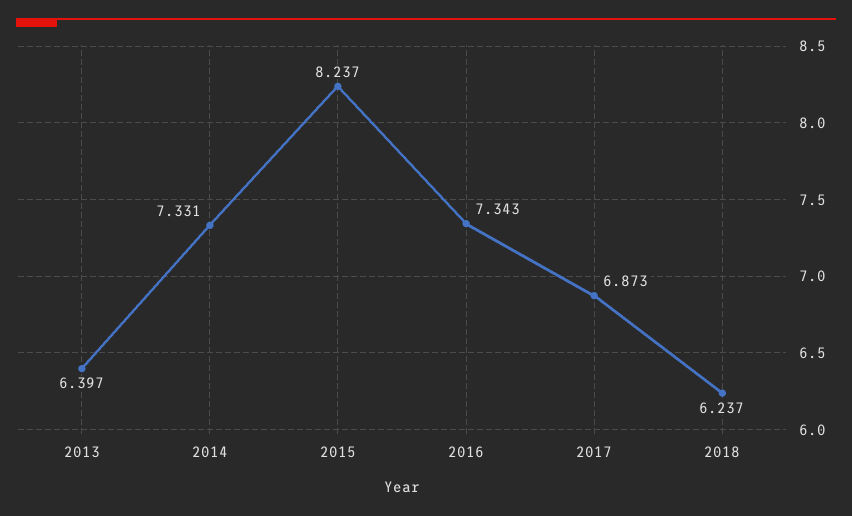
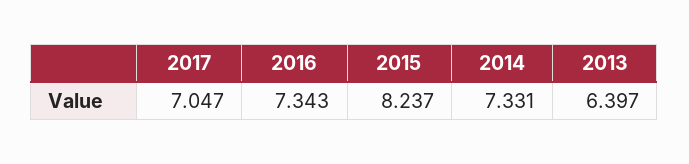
  {
    "2013": 6.397,
    "2014": 7.331,
    "2015": 8.237,
    "2016": 7.343,
-   "2017": 6.873,
+   "2017": 7.047
-   "2018": 6.237
  }

